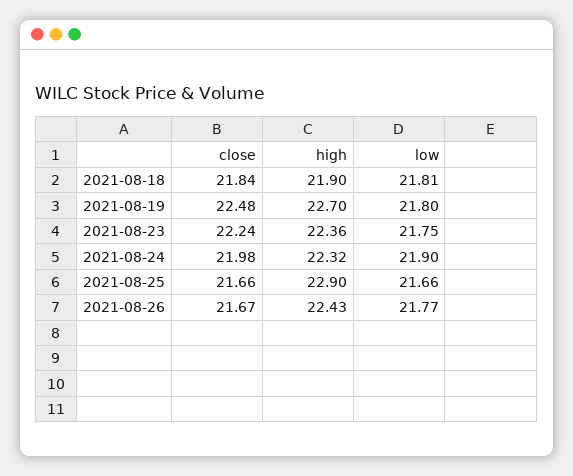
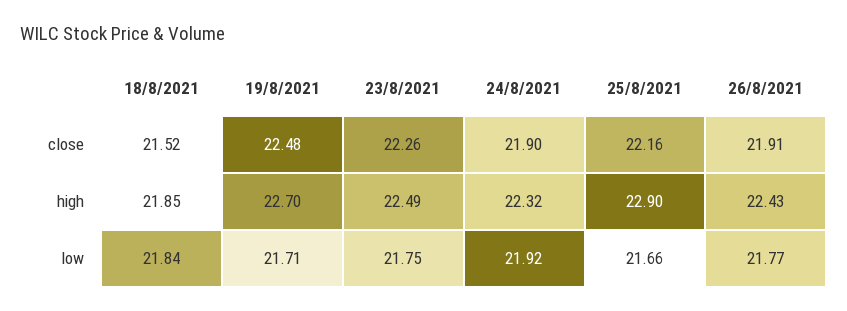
  {
    "close": {
-     "2021-08-18": 21.84,
+     "2021-08-18": 21.52,
      "2021-08-19": 22.48,
-     "2021-08-23": 22.24,
+     "2021-08-23": 22.26,
-     "2021-08-24": 21.98,
+     "2021-08-24": 21.9,
-     "2021-08-25": 21.66,
+     "2021-08-25": 22.16,
-     "2021-08-26": 21.67
+     "2021-08-26": 21.91
    },
    "high": {
-     "2021-08-18": 21.9,
+     "2021-08-18": 21.85,
      "2021-08-19": 22.7,
-     "2021-08-23": 22.36,
+     "2021-08-23": 22.49,
      "2021-08-24": 22.32,
      "2021-08-25": 22.9,
      "2021-08-26": 22.43
    },
    "low": {
-     "2021-08-18": 21.81,
+     "2021-08-18": 21.84,
-     "2021-08-19": 21.8,
+     "2021-08-19": 21.71,
      "2021-08-23": 21.75,
-     "2021-08-24": 21.9,
+     "2021-08-24": 21.92,
      "2021-08-25": 21.66,
      "2021-08-26": 21.77
    }
  }

